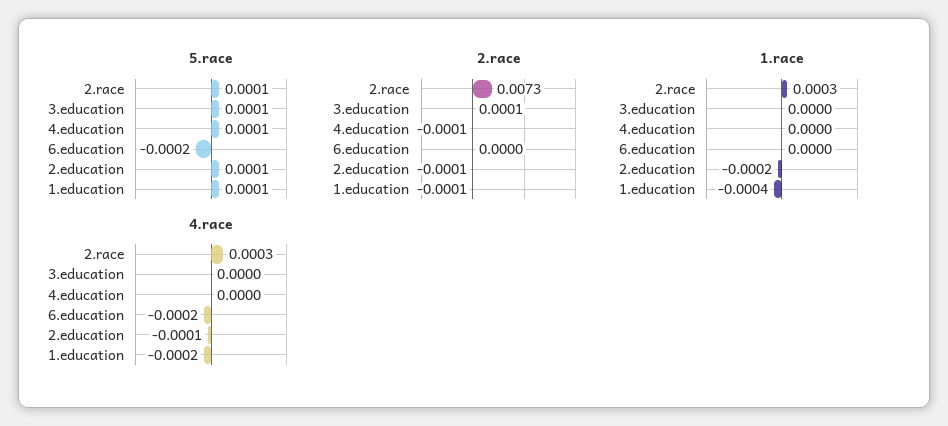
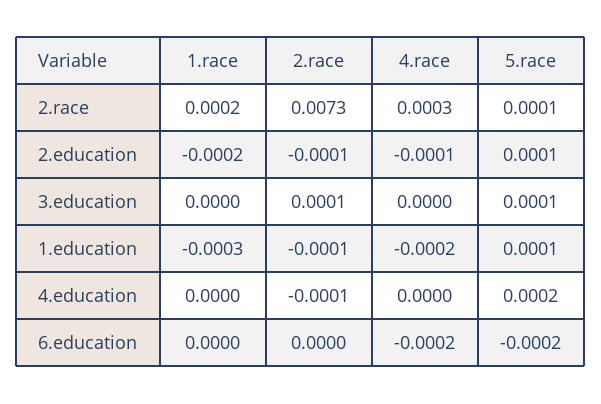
  {
    "5.race": {
      "2.race": 0.0001,
      "3.education": 0.0001,
-     "4.education": 0.0001,
+     "4.education": 0.0002,
      "6.education": -0.0002,
      "2.education": 0.0001,
      "1.education": 0.0001
    },
    "2.race": {
      "2.race": 0.0073,
      "3.education": 0.0001,
      "4.education": -0.0001,
      "6.education": 0,
      "2.education": -0.0001,
      "1.education": -0.0001
    },
    "1.race": {
-     "2.race": 0.0003,
+     "2.race": 0.0002,
      "3.education": 0,
      "4.education": 0,
      "6.education": 0,
      "2.education": -0.0002,
-     "1.education": -0.0004
+     "1.education": -0.0003
    },
    "4.race": {
      "2.race": 0.0003,
      "3.education": 0,
      "4.education": 0,
      "6.education": -0.0002,
      "2.education": -0.0001,
      "1.education": -0.0002
    }
  }

